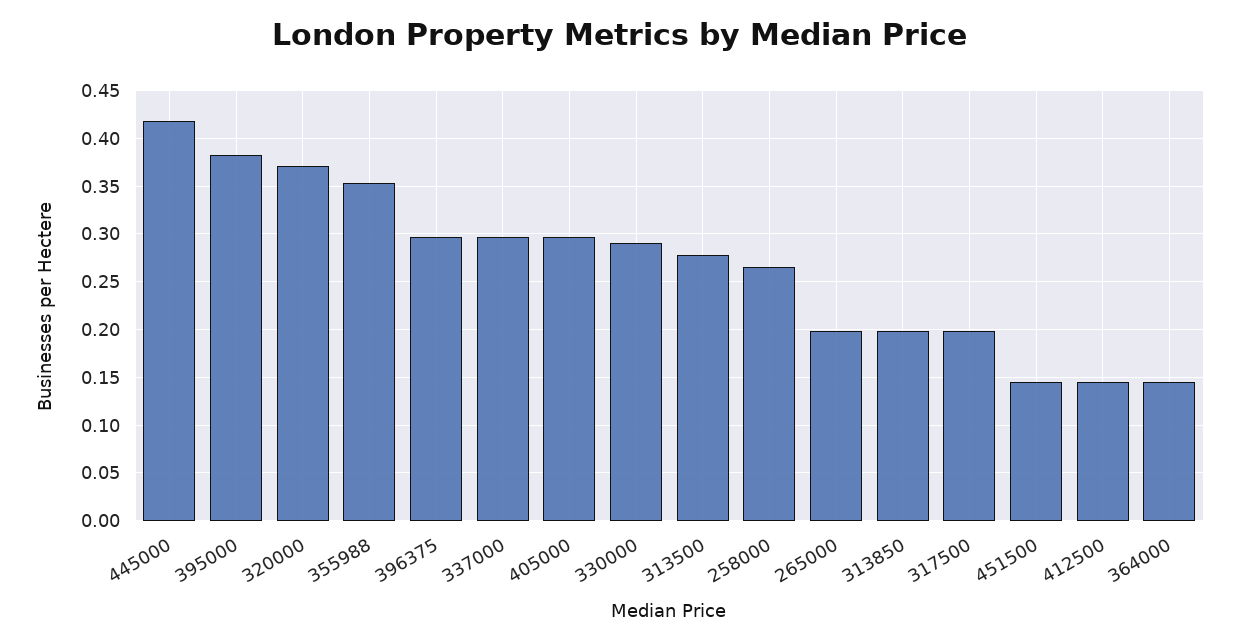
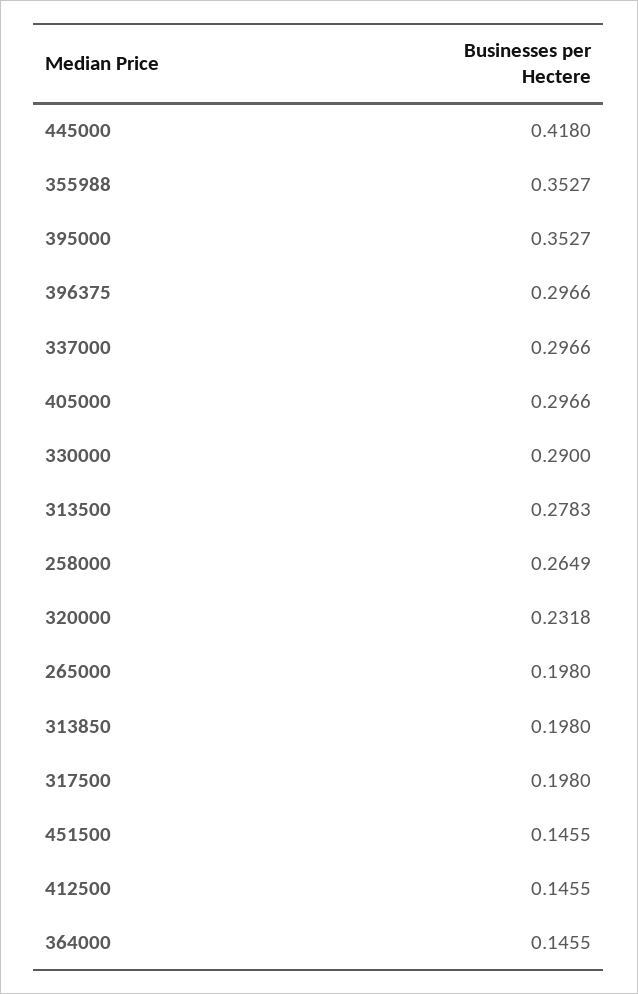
  {
    "445000": 0.418,
-   "395000": 0.38,
+   "395000": 0.3527,
-   "320000": 0.37,
+   "320000": 0.2318,
    "355988": 0.3527,
    "396375": 0.2966,
    "337000": 0.2966,
    "405000": 0.2966,
    "330000": 0.29,
    "313500": 0.2783,
    "258000": 0.2649,
    "265000": 0.198,
    "313850": 0.198,
    "317500": 0.198,
    "451500": 0.1455,
    "412500": 0.1455,
    "364000": 0.1455
  }

